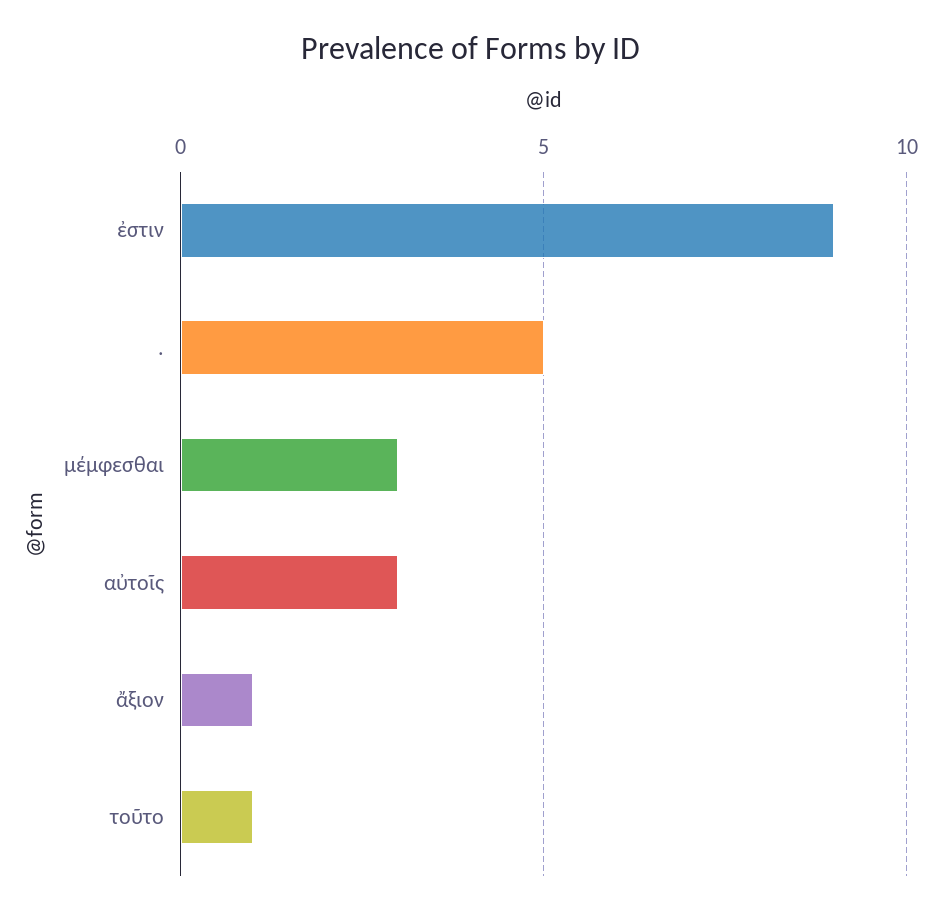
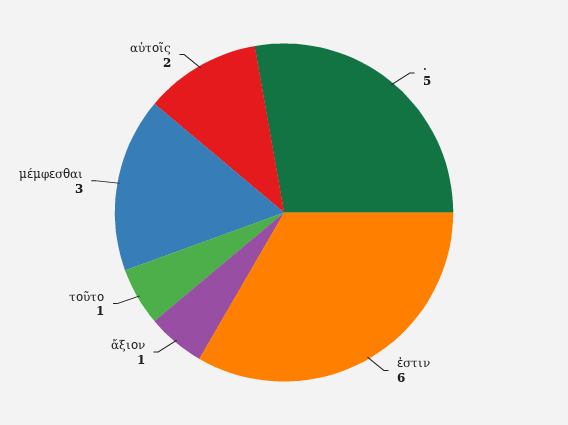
  {
-   "ἐστιν": 9,
+   "ἐστιν": 6,
    ".": 5,
    "μέμφεσθαι": 3,
-   "αὐτοῖς": 3,
+   "αὐτοῖς": 2,
    "ἄξιον": 1,
    "τοῦτο": 1
  }

